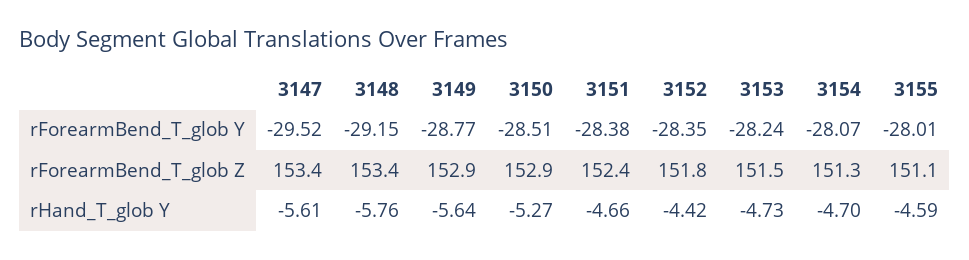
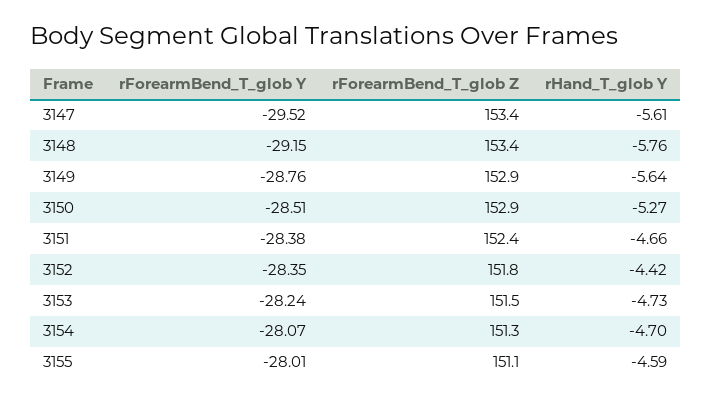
  {
    "3147": {
      "rForearmBend_T_glob Y": -29.52,
      "rForearmBend_T_glob Z": 153.4,
      "rHand_T_glob Y": -5.61
    },
    "3148": {
      "rForearmBend_T_glob Y": -29.15,
      "rForearmBend_T_glob Z": 153.4,
      "rHand_T_glob Y": -5.76
    },
    "3149": {
-     "rForearmBend_T_glob Y": -28.77,
+     "rForearmBend_T_glob Y": -28.76,
      "rForearmBend_T_glob Z": 152.9,
      "rHand_T_glob Y": -5.64
    },
    "3150": {
      "rForearmBend_T_glob Y": -28.51,
      "rForearmBend_T_glob Z": 152.9,
      "rHand_T_glob Y": -5.27
    },
    "3151": {
      "rForearmBend_T_glob Y": -28.38,
      "rForearmBend_T_glob Z": 152.4,
      "rHand_T_glob Y": -4.66
    },
    "3152": {
      "rForearmBend_T_glob Y": -28.35,
      "rForearmBend_T_glob Z": 151.8,
      "rHand_T_glob Y": -4.42
    },
    "3153": {
      "rForearmBend_T_glob Y": -28.24,
      "rForearmBend_T_glob Z": 151.5,
      "rHand_T_glob Y": -4.73
    },
    "3154": {
      "rForearmBend_T_glob Y": -28.07,
      "rForearmBend_T_glob Z": 151.3,
      "rHand_T_glob Y": -4.7
    },
    "3155": {
      "rForearmBend_T_glob Y": -28.01,
      "rForearmBend_T_glob Z": 151.1,
      "rHand_T_glob Y": -4.59
    }
  }

